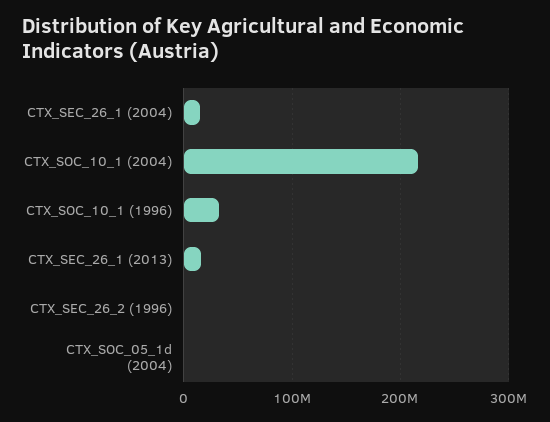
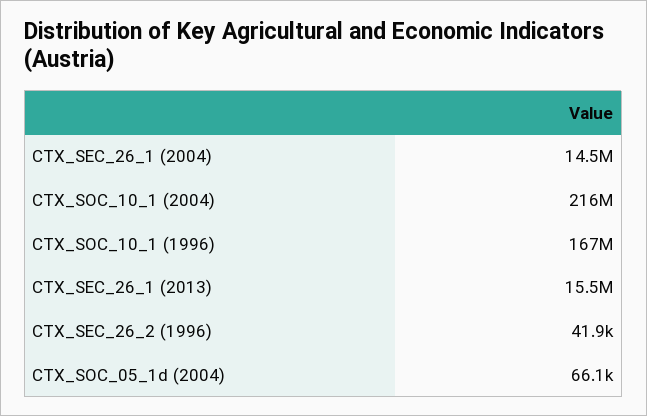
  {
    "CTX_SEC_26_1 (2004)": 14500000,
    "CTX_SOC_10_1 (2004)": 216000000,
-   "CTX_SOC_10_1 (1996)": 30000000,
+   "CTX_SOC_10_1 (1996)": 167000000,
    "CTX_SEC_26_1 (2013)": 15500000,
    "CTX_SEC_26_2 (1996)": 41900,
    "CTX_SOC_05_1d (2004)": 66100
  }

